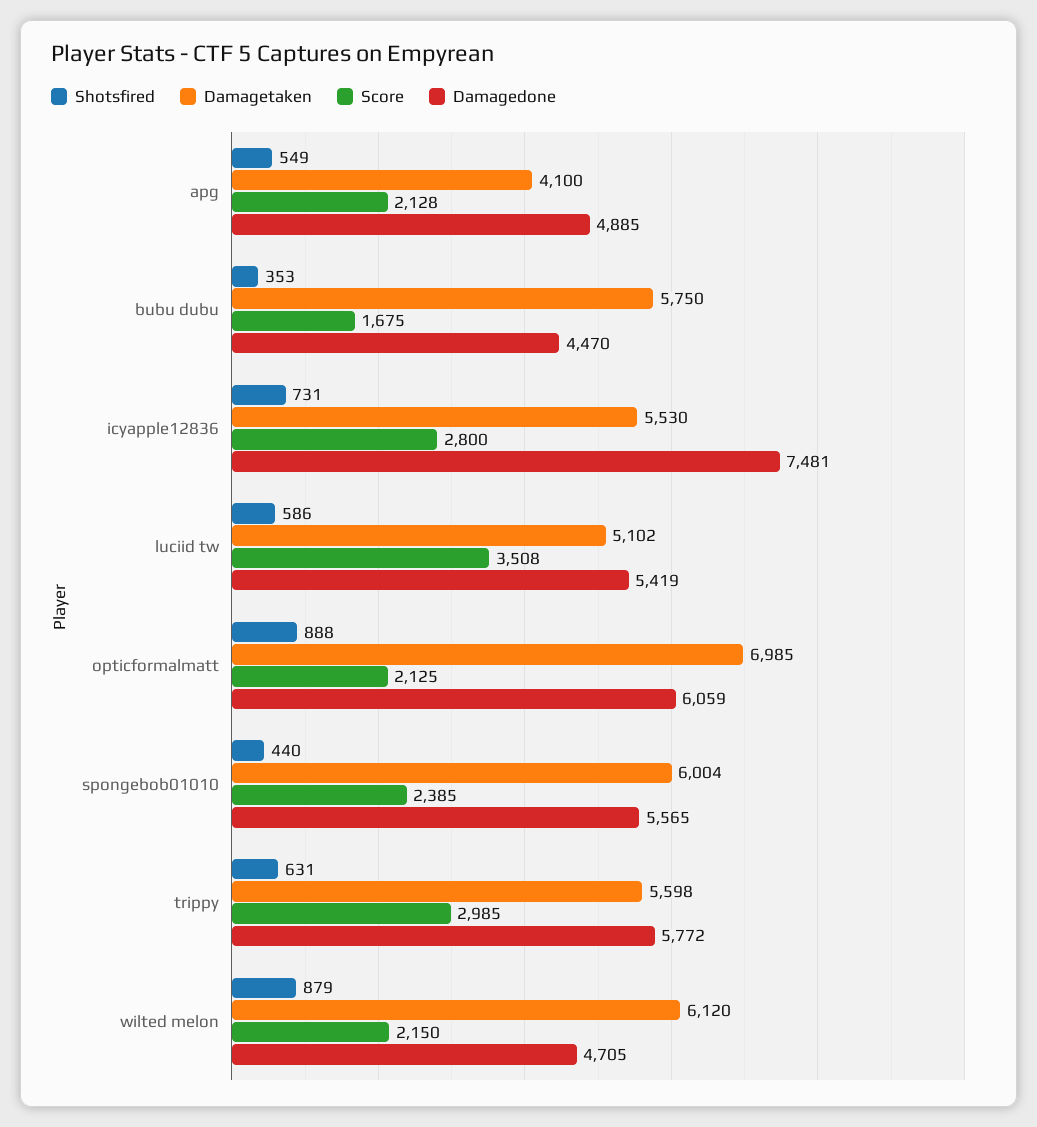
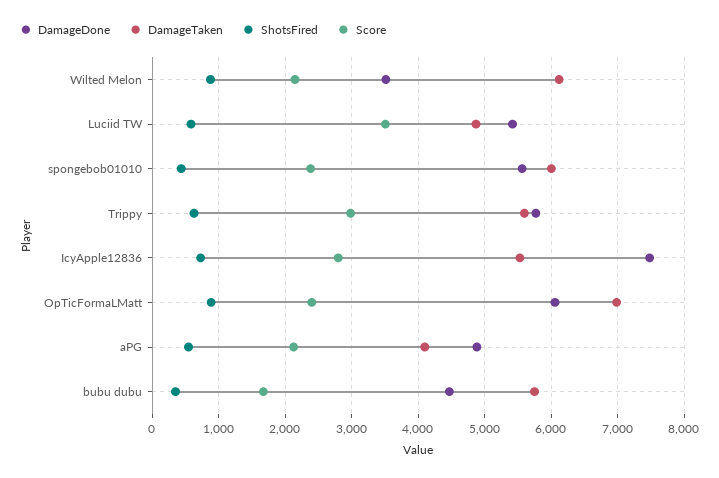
  {
    "Shotsfired": {
      "apg": 549,
      "bubu dubu": 353,
      "icyapple12836": 731,
      "luciid tw": 586,
      "opticformalmatt": 888,
      "spongebob01010": 440,
      "trippy": 631,
      "wilted melon": 879
    },
    "Damagetaken": {
      "apg": 4100,
      "bubu dubu": 5750,
      "icyapple12836": 5530,
-     "luciid tw": 5102,
+     "luciid tw": 4900,
      "opticformalmatt": 6985,
      "spongebob01010": 6004,
      "trippy": 5598,
      "wilted melon": 6120
    },
    "Score": {
      "apg": 2128,
      "bubu dubu": 1675,
      "icyapple12836": 2800,
      "luciid tw": 3508,
-     "opticformalmatt": 2125,
+     "opticformalmatt": 2400,
      "spongebob01010": 2385,
      "trippy": 2985,
      "wilted melon": 2150
    },
    "Damagedone": {
      "apg": 4885,
      "bubu dubu": 4470,
      "icyapple12836": 7481,
      "luciid tw": 5419,
      "opticformalmatt": 6059,
      "spongebob01010": 5565,
      "trippy": 5772,
-     "wilted melon": 4705
+     "wilted melon": 3500
    }
  }

